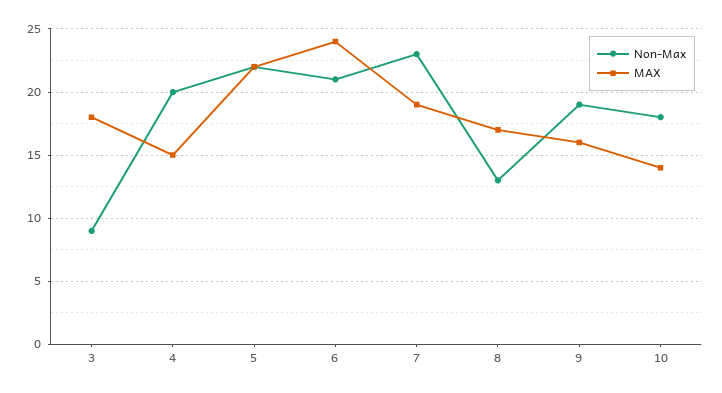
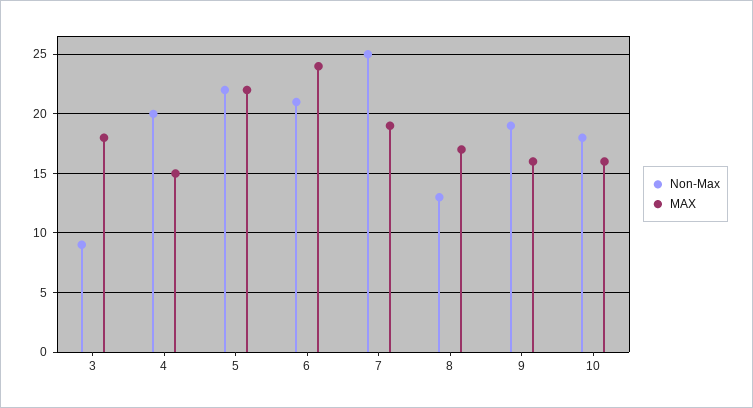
  {
    "Non-Max": {
      "3": 9,
      "4": 20,
      "5": 22,
      "6": 21,
-     "7": 23,
+     "7": 25,
      "8": 13,
      "9": 19,
      "10": 18
    },
    "MAX": {
      "3": 18,
      "4": 15,
      "5": 22,
      "6": 24,
      "7": 19,
      "8": 17,
      "9": 16,
-     "10": 14
+     "10": 16
    }
  }

